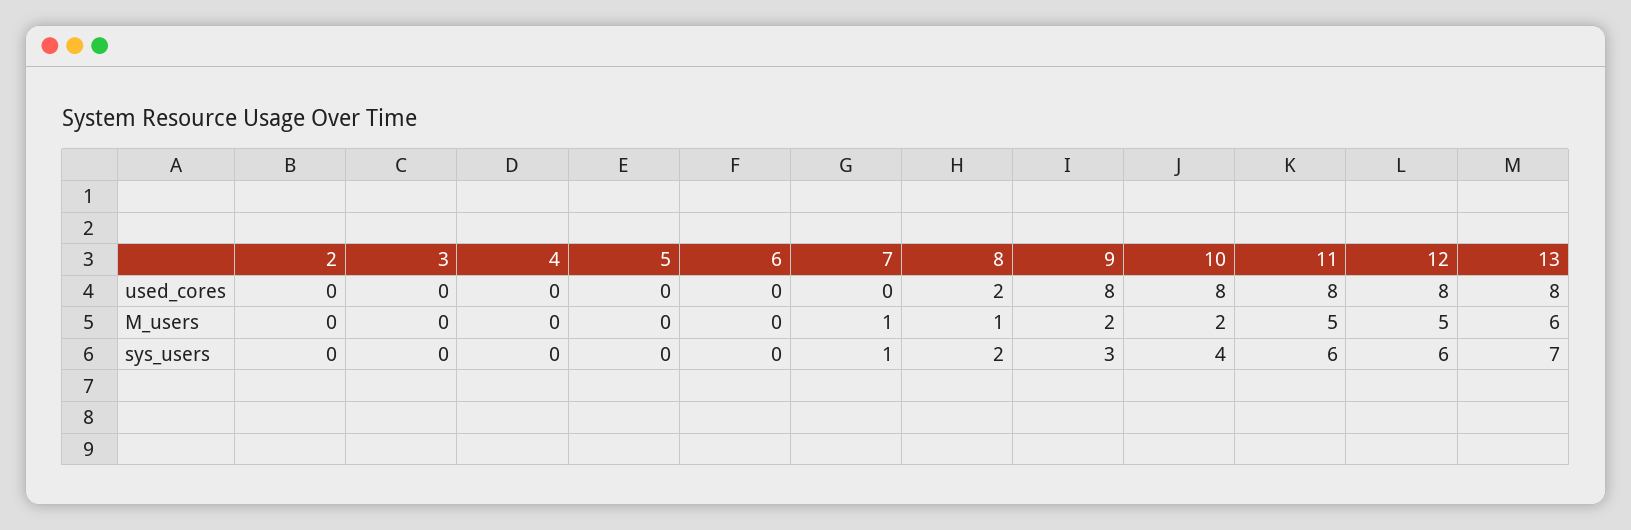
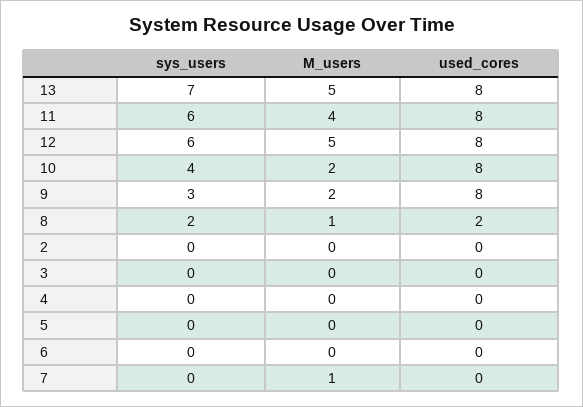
  {
    "2": {
      "used_cores": 0,
      "M_users": 0,
      "sys_users": 0
    },
    "3": {
      "used_cores": 0,
      "M_users": 0,
      "sys_users": 0
    },
    "4": {
      "used_cores": 0,
      "M_users": 0,
      "sys_users": 0
    },
    "5": {
      "used_cores": 0,
      "M_users": 0,
      "sys_users": 0
    },
    "6": {
      "used_cores": 0,
      "M_users": 0,
      "sys_users": 0
    },
    "7": {
      "used_cores": 0,
      "M_users": 1,
-     "sys_users": 1
+     "sys_users": 0
    },
    "8": {
      "used_cores": 2,
      "M_users": 1,
      "sys_users": 2
    },
    "9": {
      "used_cores": 8,
      "M_users": 2,
      "sys_users": 3
    },
    "10": {
      "used_cores": 8,
      "M_users": 2,
      "sys_users": 4
    },
    "11": {
      "used_cores": 8,
-     "M_users": 5,
+     "M_users": 4,
      "sys_users": 6
    },
    "12": {
      "used_cores": 8,
      "M_users": 5,
      "sys_users": 6
    },
    "13": {
      "used_cores": 8,
-     "M_users": 6,
+     "M_users": 5,
      "sys_users": 7
    }
  }

